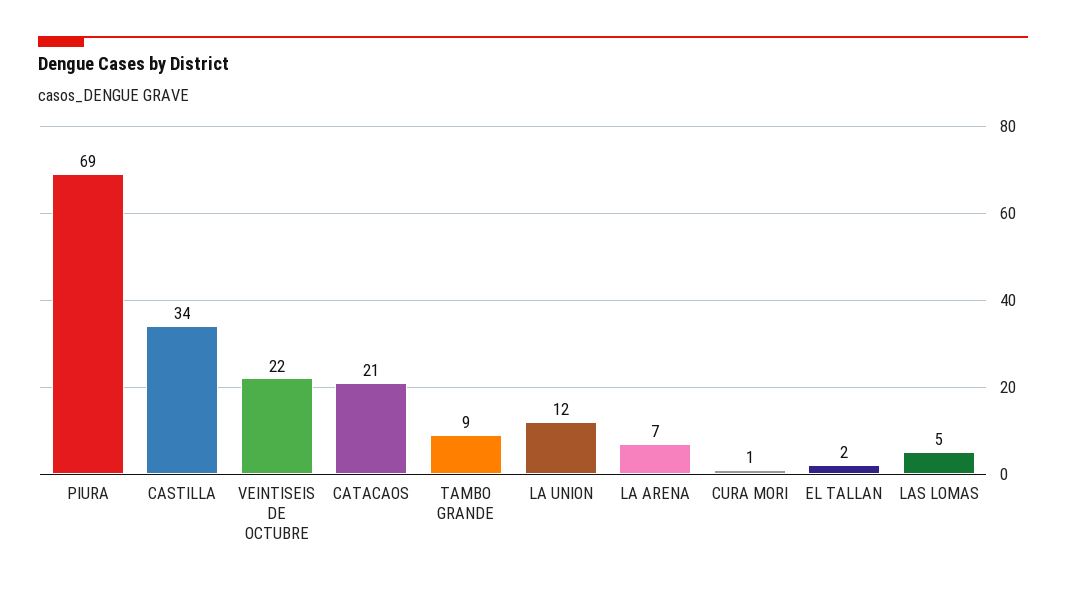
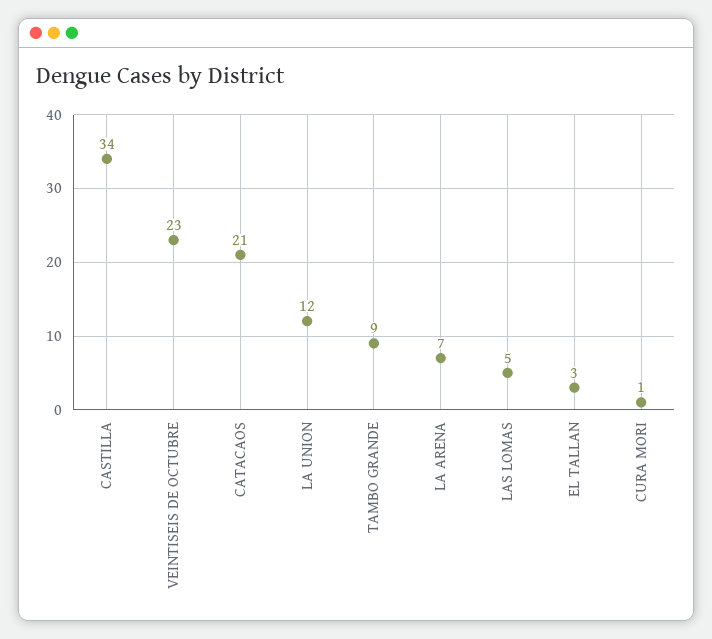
  {
-   "PIURA": 69,
    "CASTILLA": 34,
-   "VEINTISEIS DE OCTUBRE": 22,
+   "VEINTISEIS DE OCTUBRE": 23,
    "CATACAOS": 21,
    "TAMBO GRANDE": 9,
    "LA UNION": 12,
    "LA ARENA": 7,
    "CURA MORI": 1,
-   "EL TALLAN": 2,
+   "EL TALLAN": 3,
    "LAS LOMAS": 5
  }

